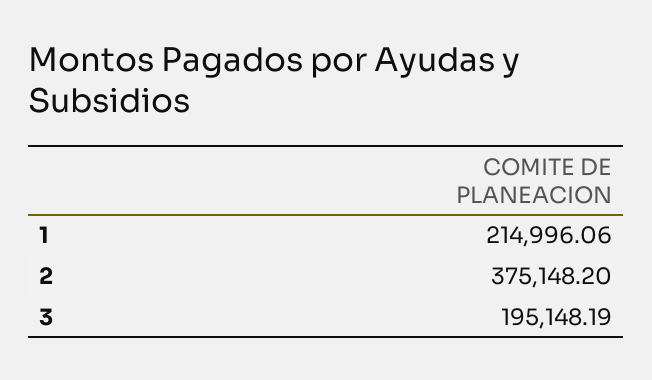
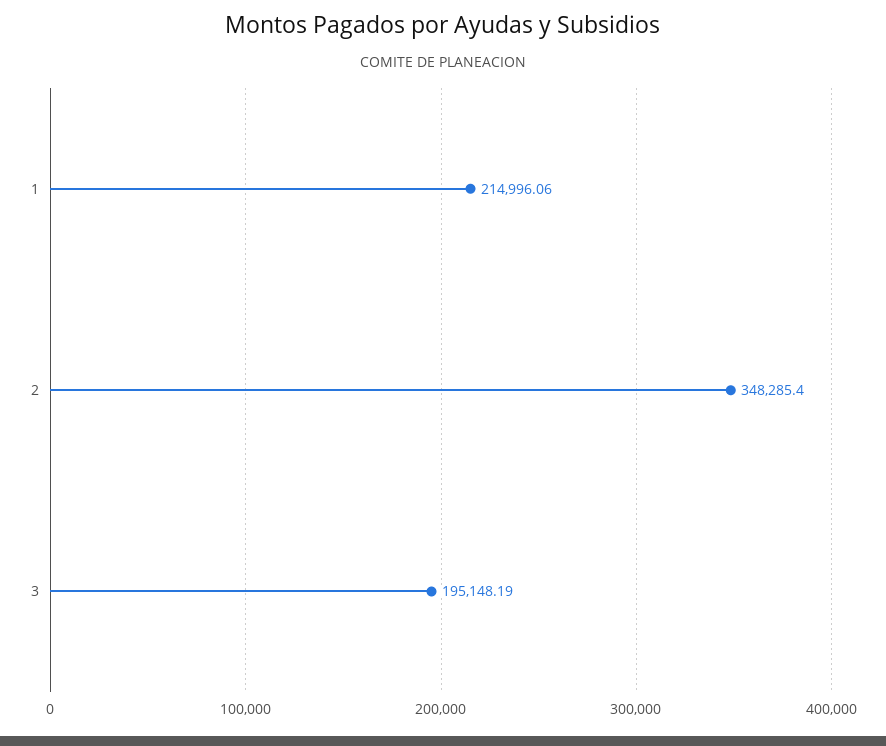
  {
    "1": 214996.06,
-   "2": 375148.2,
+   "2": 348285.4,
    "3": 195148.19
  }

